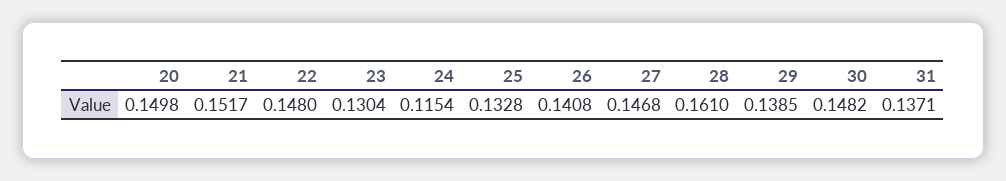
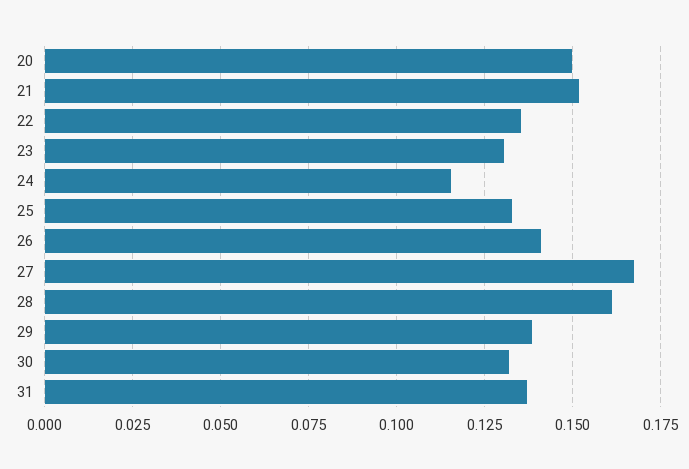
  {
    "20": 0.1498,
    "21": 0.1517,
-   "22": 0.148,
+   "22": 0.135,
    "23": 0.1304,
    "24": 0.1154,
    "25": 0.1328,
    "26": 0.1408,
-   "27": 0.1468,
+   "27": 0.1675,
    "28": 0.161,
    "29": 0.1385,
-   "30": 0.1482,
+   "30": 0.1325,
    "31": 0.1371
  }

